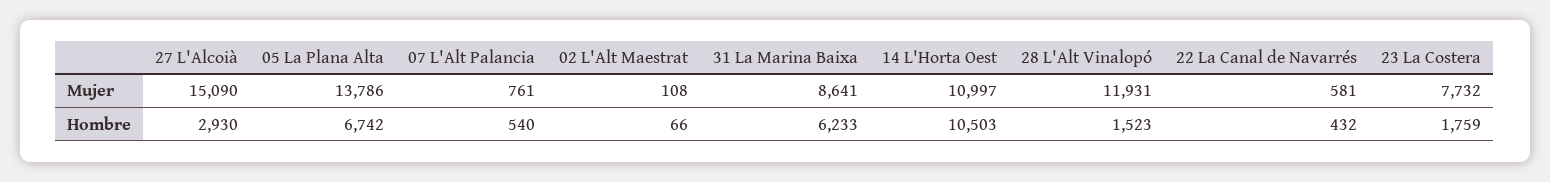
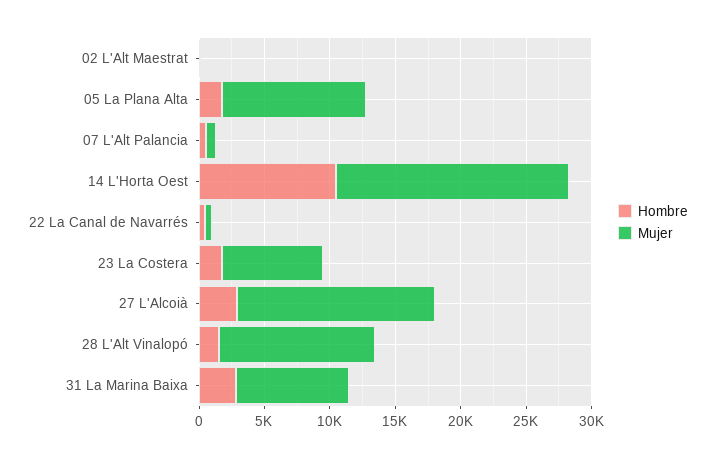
  {
    "Mujer": {
      "27 L'Alcoià": 15090,
-     "05 La Plana Alta": 13786,
+     "05 La Plana Alta": 11000,
      "07 L'Alt Palancia": 761,
      "02 L'Alt Maestrat": 108,
      "31 La Marina Baixa": 8641,
-     "14 L'Horta Oest": 10997,
+     "14 L'Horta Oest": 18000,
      "28 L'Alt Vinalopó": 11931,
      "22 La Canal de Navarrés": 581,
      "23 La Costera": 7732
    },
    "Hombre": {
      "27 L'Alcoià": 2930,
-     "05 La Plana Alta": 6742,
+     "05 La Plana Alta": 2000,
      "07 L'Alt Palancia": 540,
      "02 L'Alt Maestrat": 66,
-     "31 La Marina Baixa": 6233,
+     "31 La Marina Baixa": 3000,
      "14 L'Horta Oest": 10503,
      "28 L'Alt Vinalopó": 1523,
      "22 La Canal de Navarrés": 432,
      "23 La Costera": 1759
    }
  }

